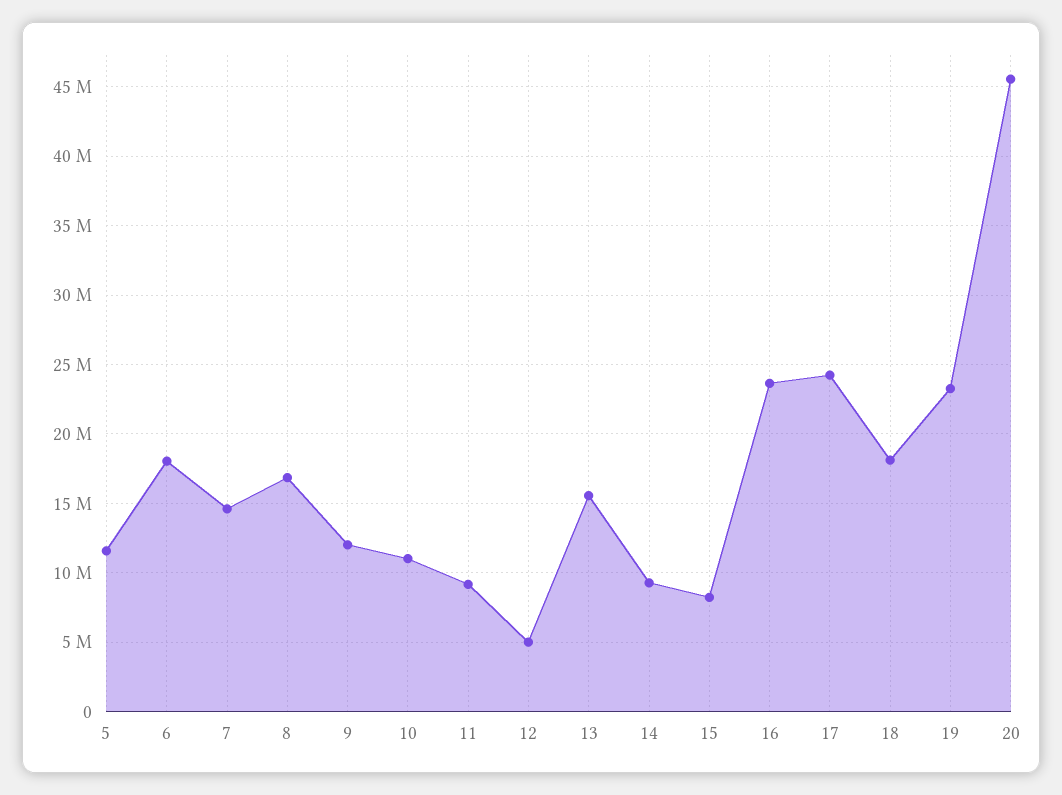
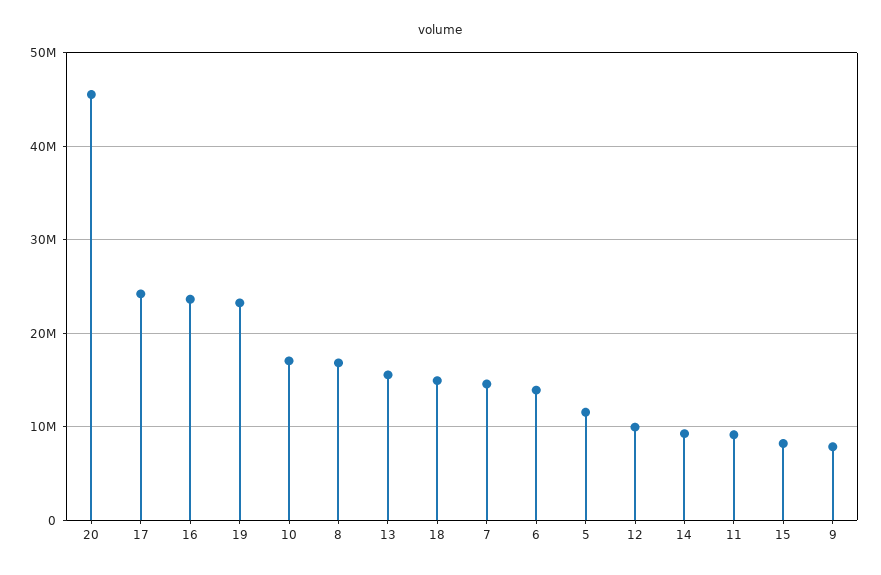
  {
    "5": 11500000,
-   "6": 18000000,
+   "6": 14000000,
    "7": 14500000,
    "8": 17000000,
-   "9": 12000000,
+   "9": 8000000,
-   "10": 11000000,
+   "10": 17000000,
    "11": 9000000,
-   "12": 5000000,
+   "12": 10000000,
    "13": 15500000,
    "14": 9500000,
    "15": 8000000,
    "16": 23500000,
    "17": 24000000,
-   "18": 18000000,
+   "18": 15000000,
    "19": 23500000,
    "20": 45500000
  }

